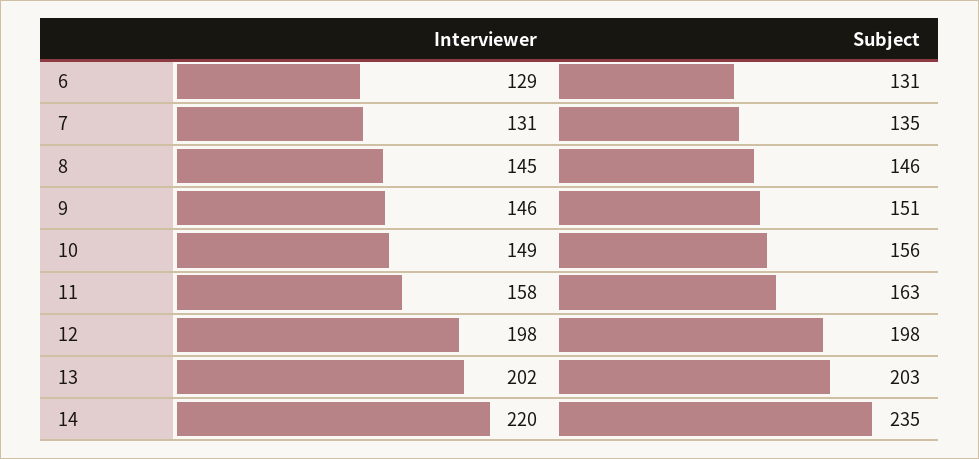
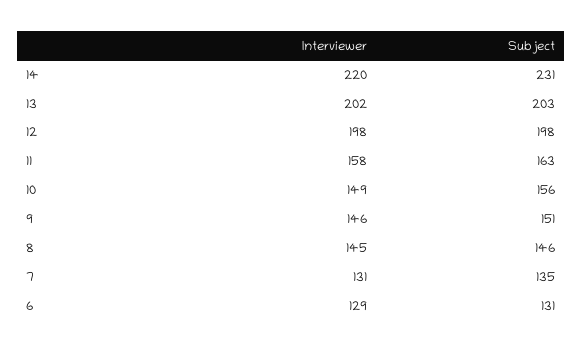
  {
    "Interviewer": {
      "6": 129,
      "7": 131,
      "8": 145,
      "9": 146,
      "10": 149,
      "11": 158,
      "12": 198,
      "13": 202,
      "14": 220
    },
    "Subject": {
      "6": 131,
      "7": 135,
      "8": 146,
      "9": 151,
      "10": 156,
      "11": 163,
      "12": 198,
      "13": 203,
-     "14": 235
+     "14": 231
    }
  }

